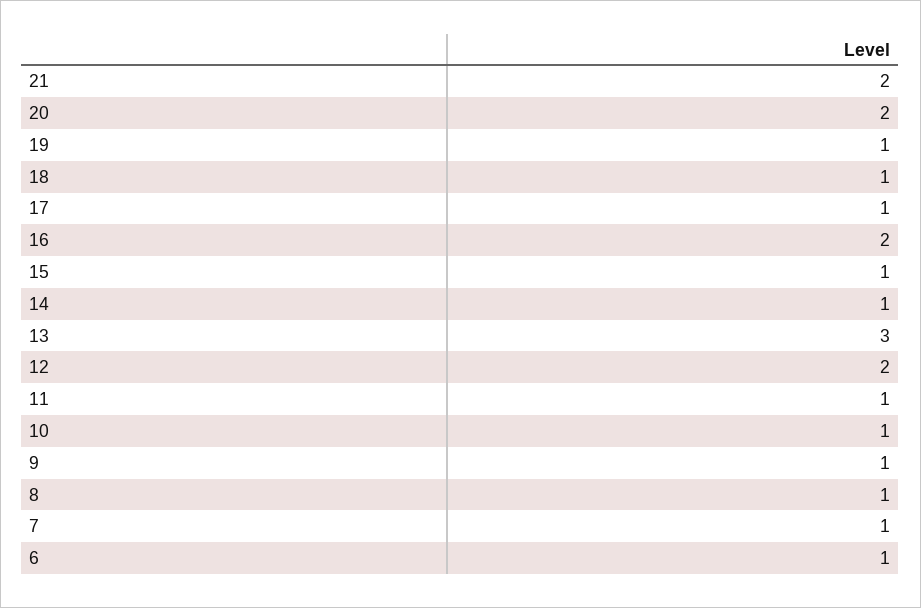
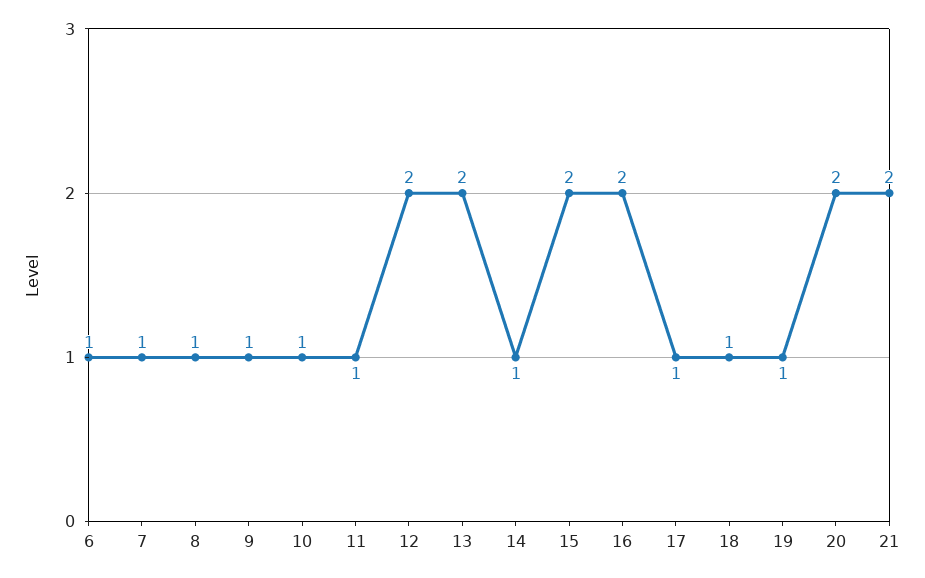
  {
    "21": 2,
    "20": 2,
    "19": 1,
    "18": 1,
    "17": 1,
    "16": 2,
-   "15": 1,
+   "15": 2,
    "14": 1,
-   "13": 3,
+   "13": 2,
    "12": 2,
    "11": 1,
    "10": 1,
    "9": 1,
    "8": 1,
    "7": 1,
    "6": 1
  }

